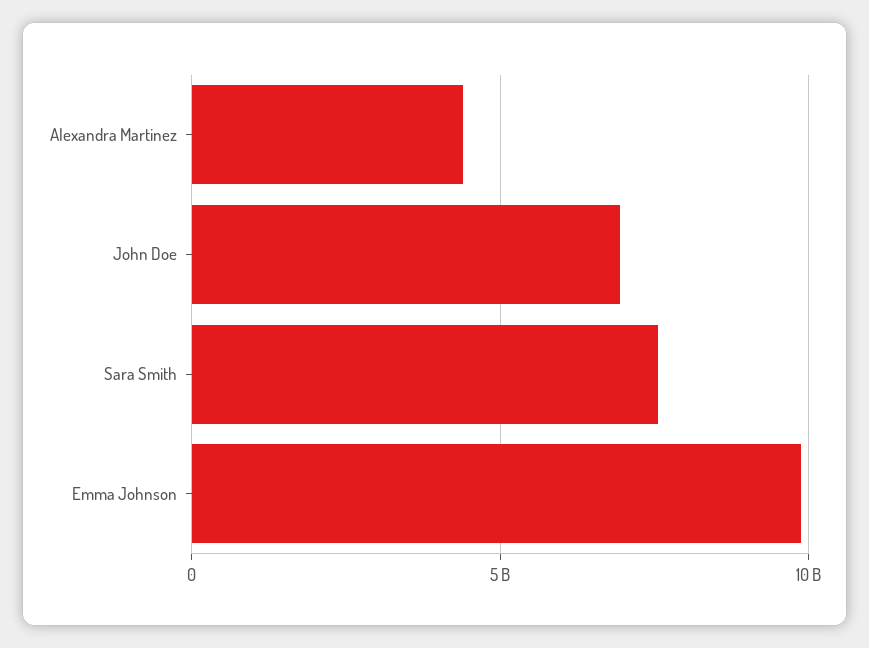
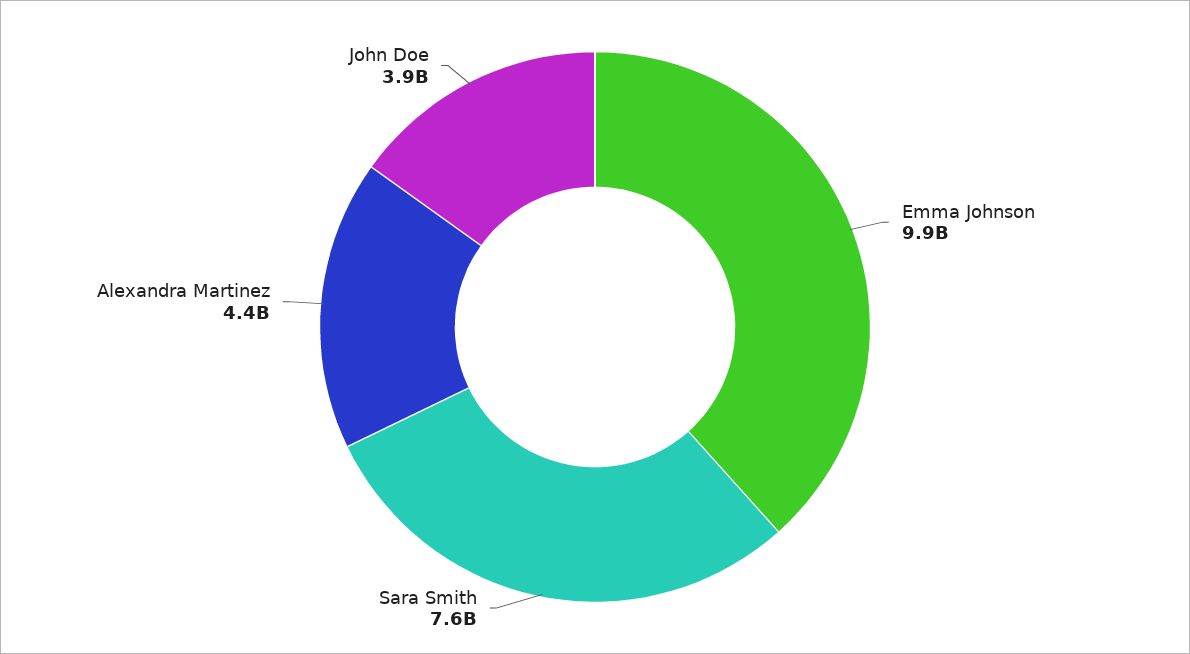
  {
    "Alexandra Martinez": 4400000000,
-   "John Doe": 7000000000,
+   "John Doe": 3900000000,
    "Sara Smith": 7600000000,
    "Emma Johnson": 9900000000
  }

